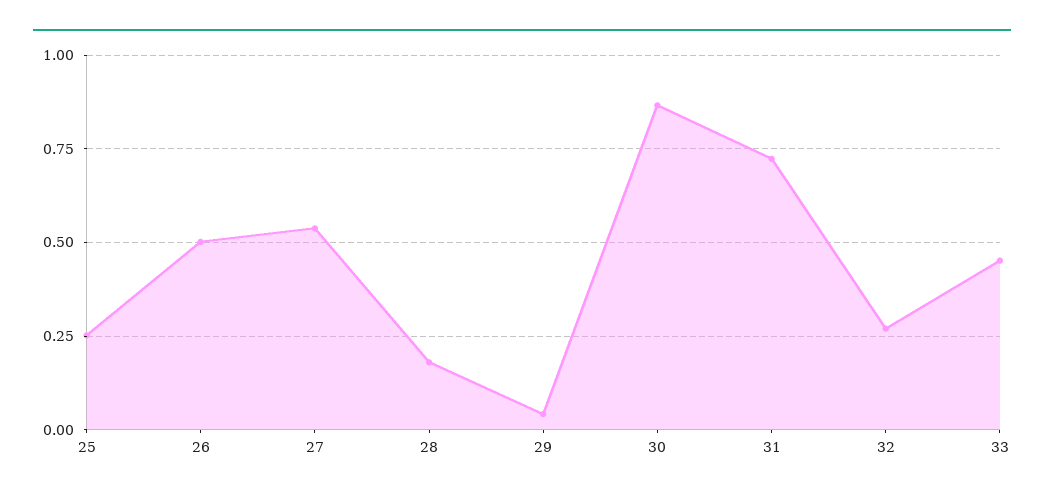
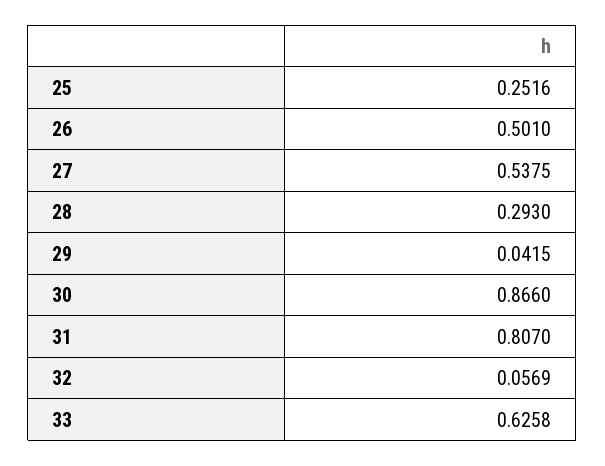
  {
    "25": 0.2516,
    "26": 0.501,
    "27": 0.5375,
-   "28": 0.175,
+   "28": 0.293,
    "29": 0.0415,
    "30": 0.866,
-   "31": 0.725,
+   "31": 0.807,
-   "32": 0.275,
+   "32": 0.0569,
-   "33": 0.45
+   "33": 0.6258
  }

